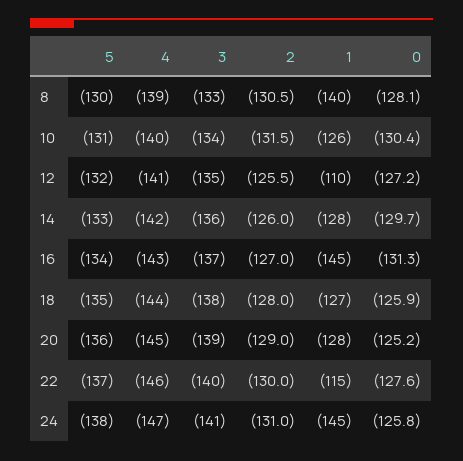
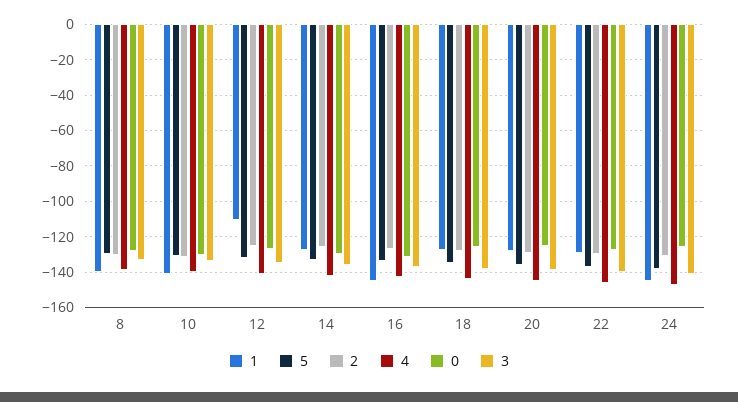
  {
    "5": {
      "8": -130,
      "10": -131,
      "12": -132,
      "14": -133,
      "16": -134,
      "18": -135,
      "20": -136,
      "22": -137,
      "24": -138
    },
    "4": {
      "8": -139,
      "10": -140,
      "12": -141,
      "14": -142,
      "16": -143,
      "18": -144,
      "20": -145,
      "22": -146,
      "24": -147
    },
    "3": {
      "8": -133,
      "10": -134,
      "12": -135,
      "14": -136,
      "16": -137,
      "18": -138,
      "20": -139,
      "22": -140,
      "24": -141
    },
    "2": {
      "8": -130.5,
      "10": -131.5,
      "12": -125.5,
      "14": -126,
      "16": -127,
      "18": -128,
      "20": -129,
      "22": -130,
      "24": -131
    },
    "1": {
      "8": -140,
-     "10": -126,
+     "10": -140,
      "12": -110,
      "14": -128,
      "16": -145,
      "18": -127,
      "20": -128,
-     "22": -115,
+     "22": -130,
      "24": -145
    },
    "0": {
      "8": -128.1,
      "10": -130.4,
      "12": -127.2,
      "14": -129.7,
      "16": -131.3,
      "18": -125.9,
      "20": -125.2,
      "22": -127.6,
      "24": -125.8
    }
  }

